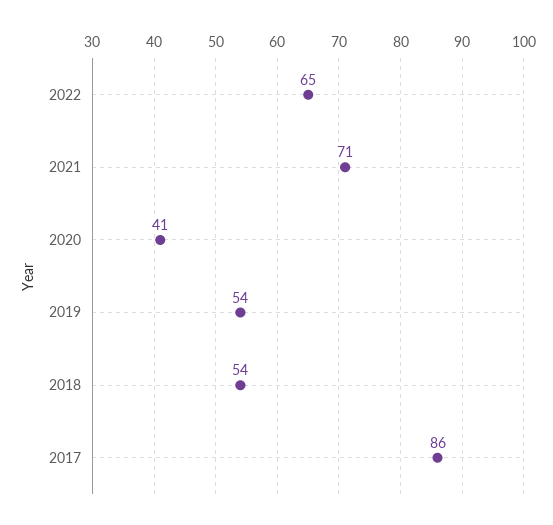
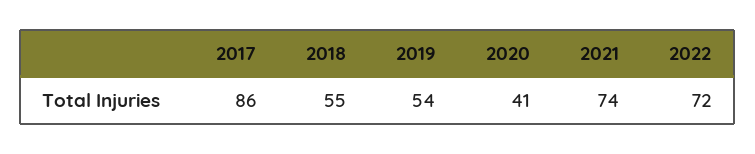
  {
-   "2022": 65,
+   "2022": 72,
-   "2021": 71,
+   "2021": 74,
    "2020": 41,
    "2019": 54,
-   "2018": 54,
+   "2018": 55,
    "2017": 86
  }

